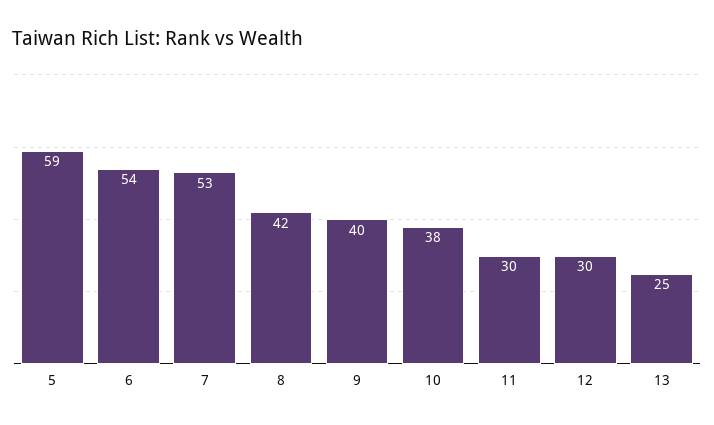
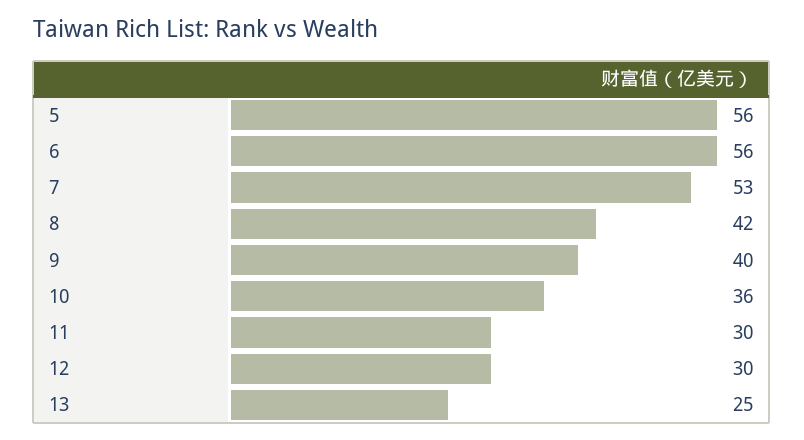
  {
-   "5": 59,
+   "5": 56,
-   "6": 54,
+   "6": 56,
    "7": 53,
    "8": 42,
    "9": 40,
-   "10": 38,
+   "10": 36,
    "11": 30,
    "12": 30,
    "13": 25
  }

